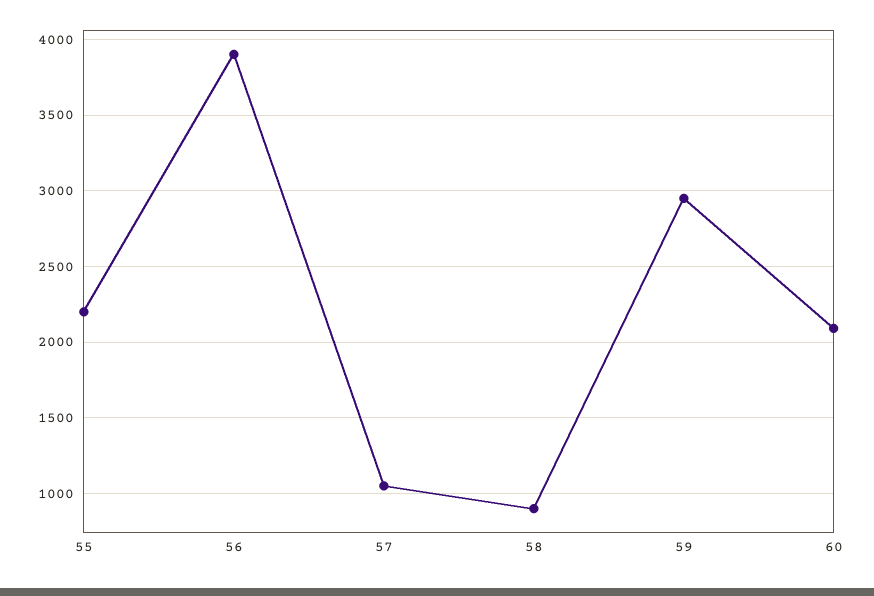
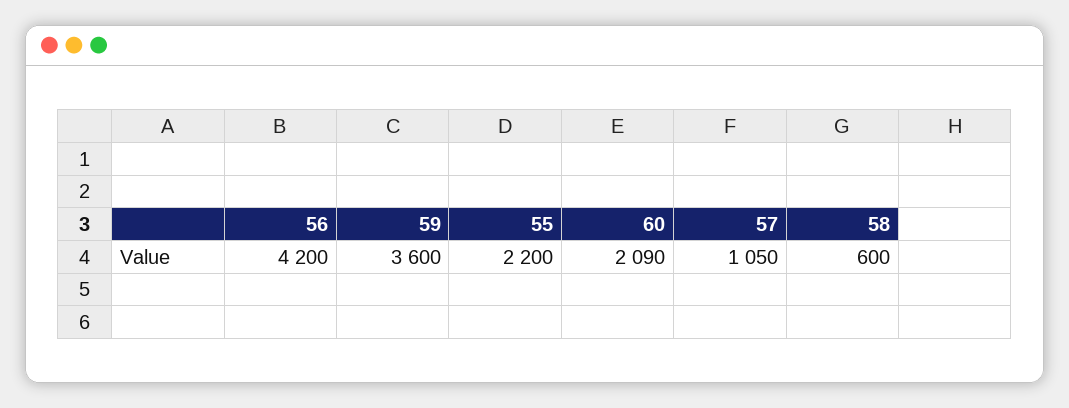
  {
    "55": 2200,
-   "56": 3900,
+   "56": 4200,
    "57": 1050,
-   "58": 900,
+   "58": 600,
-   "59": 2950,
+   "59": 3600,
    "60": 2090
  }

